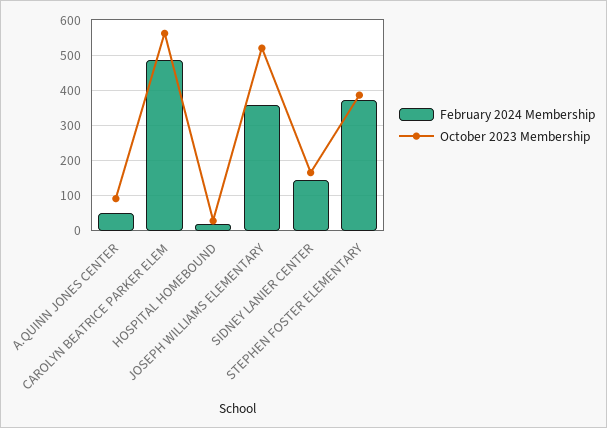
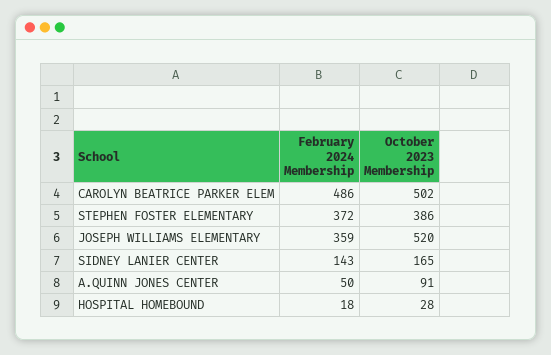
  {
    "February 2024 Membership": {
      "A.QUINN JONES CENTER": 50,
      "CAROLYN BEATRICE PARKER ELEM": 486,
      "HOSPITAL HOMEBOUND": 18,
      "JOSEPH WILLIAMS ELEMENTARY": 359,
      "SIDNEY LANIER CENTER": 143,
      "STEPHEN FOSTER ELEMENTARY": 372
    },
    "October 2023 Membership": {
      "A.QUINN JONES CENTER": 91,
-     "CAROLYN BEATRICE PARKER ELEM": 560,
+     "CAROLYN BEATRICE PARKER ELEM": 502,
      "HOSPITAL HOMEBOUND": 28,
      "JOSEPH WILLIAMS ELEMENTARY": 520,
      "SIDNEY LANIER CENTER": 165,
      "STEPHEN FOSTER ELEMENTARY": 386
    }
  }

